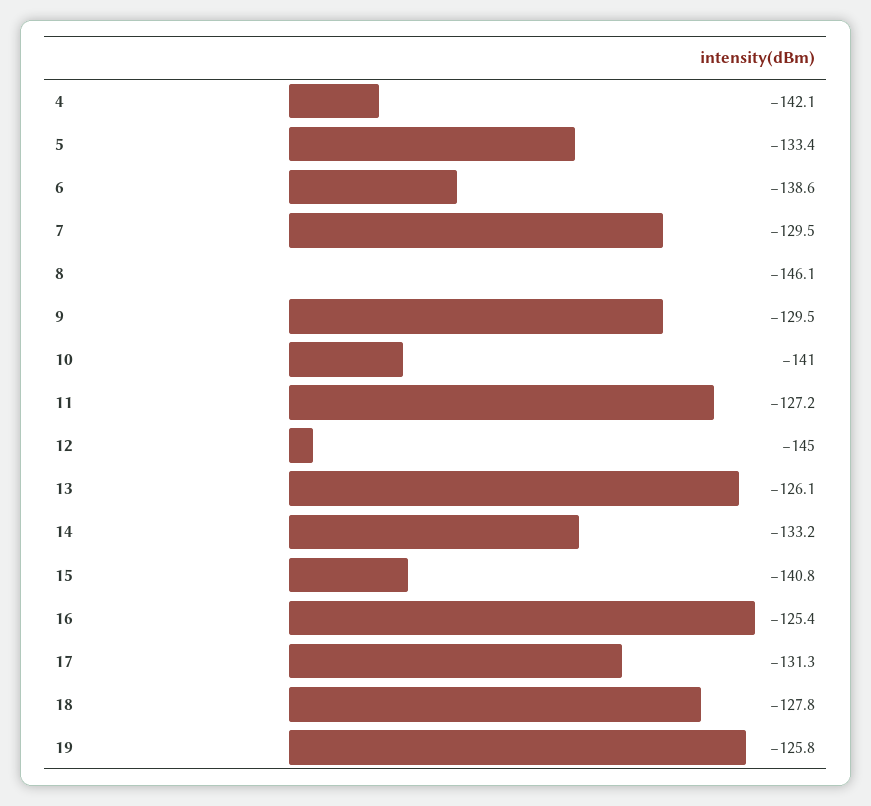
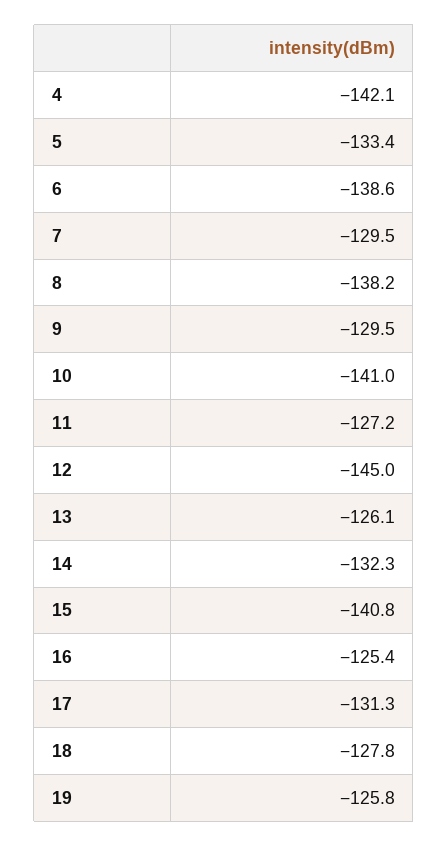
  {
    "4": -142.1,
    "5": -133.4,
    "6": -138.6,
    "7": -129.5,
-   "8": -146.1,
+   "8": -138.2,
    "9": -129.5,
    "10": -141,
    "11": -127.2,
    "12": -145,
    "13": -126.1,
-   "14": -133.2,
+   "14": -132.3,
    "15": -140.8,
    "16": -125.4,
    "17": -131.3,
    "18": -127.8,
    "19": -125.8
  }

